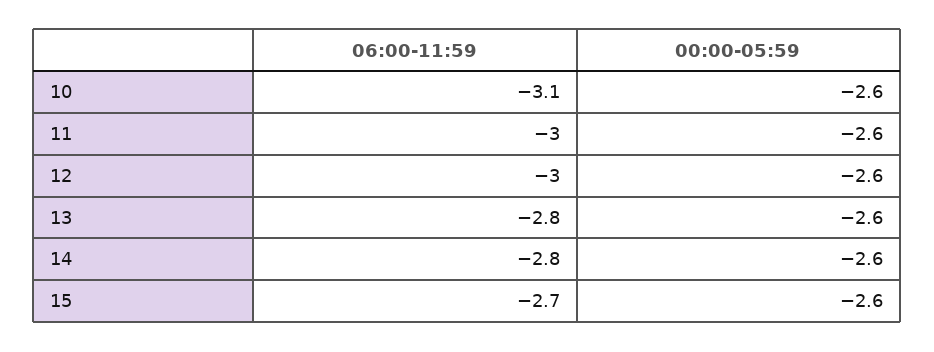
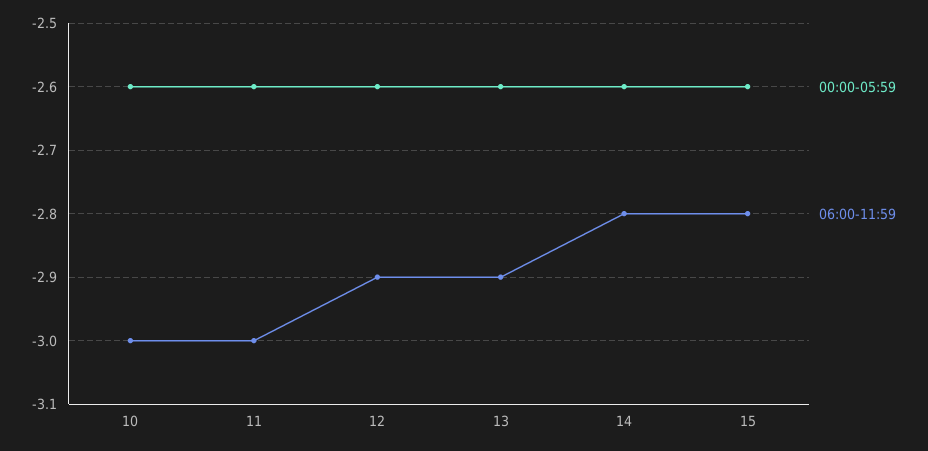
  {
    "06:00-11:59": {
-     "10": -3.1,
+     "10": -3,
      "11": -3,
-     "12": -3,
+     "12": -2.9,
-     "13": -2.8,
+     "13": -2.9,
      "14": -2.8,
-     "15": -2.7
+     "15": -2.8
    },
    "00:00-05:59": {
      "10": -2.6,
      "11": -2.6,
      "12": -2.6,
      "13": -2.6,
      "14": -2.6,
      "15": -2.6
    }
  }

